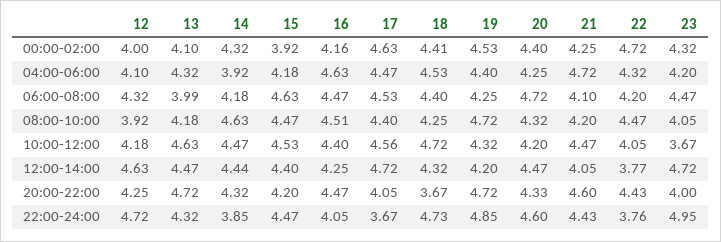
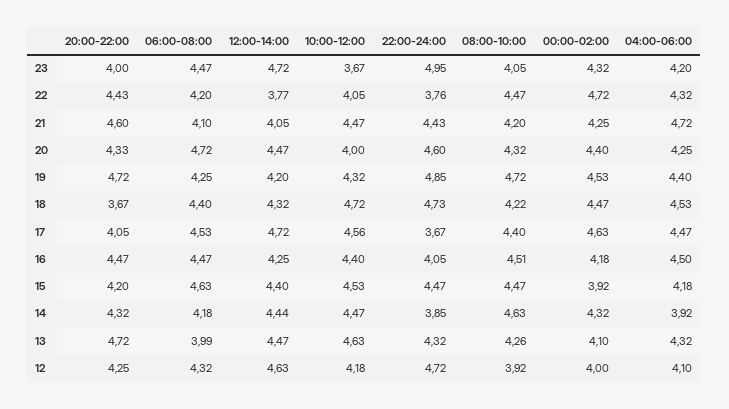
  {
    "12": {
      "00:00-02:00": 4,
      "04:00-06:00": 4.1,
      "06:00-08:00": 4.32,
      "08:00-10:00": 3.92,
      "10:00-12:00": 4.18,
      "12:00-14:00": 4.63,
      "20:00-22:00": 4.25,
      "22:00-24:00": 4.72
    },
    "13": {
      "00:00-02:00": 4.1,
      "04:00-06:00": 4.32,
      "06:00-08:00": 3.99,
-     "08:00-10:00": 4.18,
+     "08:00-10:00": 4.26,
      "10:00-12:00": 4.63,
      "12:00-14:00": 4.47,
      "20:00-22:00": 4.72,
      "22:00-24:00": 4.32
    },
    "14": {
      "00:00-02:00": 4.32,
      "04:00-06:00": 3.92,
      "06:00-08:00": 4.18,
      "08:00-10:00": 4.63,
      "10:00-12:00": 4.47,
      "12:00-14:00": 4.44,
      "20:00-22:00": 4.32,
      "22:00-24:00": 3.85
    },
    "15": {
      "00:00-02:00": 3.92,
      "04:00-06:00": 4.18,
      "06:00-08:00": 4.63,
      "08:00-10:00": 4.47,
      "10:00-12:00": 4.53,
      "12:00-14:00": 4.4,
      "20:00-22:00": 4.2,
      "22:00-24:00": 4.47
    },
    "16": {
-     "00:00-02:00": 4.16,
+     "00:00-02:00": 4.18,
-     "04:00-06:00": 4.63,
+     "04:00-06:00": 4.5,
      "06:00-08:00": 4.47,
      "08:00-10:00": 4.51,
      "10:00-12:00": 4.4,
      "12:00-14:00": 4.25,
      "20:00-22:00": 4.47,
      "22:00-24:00": 4.05
    },
    "17": {
      "00:00-02:00": 4.63,
      "04:00-06:00": 4.47,
      "06:00-08:00": 4.53,
      "08:00-10:00": 4.4,
      "10:00-12:00": 4.56,
      "12:00-14:00": 4.72,
      "20:00-22:00": 4.05,
      "22:00-24:00": 3.67
    },
    "18": {
-     "00:00-02:00": 4.41,
+     "00:00-02:00": 4.47,
      "04:00-06:00": 4.53,
      "06:00-08:00": 4.4,
-     "08:00-10:00": 4.25,
+     "08:00-10:00": 4.22,
      "10:00-12:00": 4.72,
      "12:00-14:00": 4.32,
      "20:00-22:00": 3.67,
      "22:00-24:00": 4.73
    },
    "19": {
      "00:00-02:00": 4.53,
      "04:00-06:00": 4.4,
      "06:00-08:00": 4.25,
      "08:00-10:00": 4.72,
      "10:00-12:00": 4.32,
      "12:00-14:00": 4.2,
      "20:00-22:00": 4.72,
      "22:00-24:00": 4.85
    },
    "20": {
      "00:00-02:00": 4.4,
      "04:00-06:00": 4.25,
      "06:00-08:00": 4.72,
      "08:00-10:00": 4.32,
-     "10:00-12:00": 4.2,
+     "10:00-12:00": 4,
      "12:00-14:00": 4.47,
      "20:00-22:00": 4.33,
      "22:00-24:00": 4.6
    },
    "21": {
      "00:00-02:00": 4.25,
      "04:00-06:00": 4.72,
      "06:00-08:00": 4.1,
      "08:00-10:00": 4.2,
      "10:00-12:00": 4.47,
      "12:00-14:00": 4.05,
      "20:00-22:00": 4.6,
      "22:00-24:00": 4.43
    },
    "22": {
      "00:00-02:00": 4.72,
      "04:00-06:00": 4.32,
      "06:00-08:00": 4.2,
      "08:00-10:00": 4.47,
      "10:00-12:00": 4.05,
      "12:00-14:00": 3.77,
      "20:00-22:00": 4.43,
      "22:00-24:00": 3.76
    },
    "23": {
      "00:00-02:00": 4.32,
      "04:00-06:00": 4.2,
      "06:00-08:00": 4.47,
      "08:00-10:00": 4.05,
      "10:00-12:00": 3.67,
      "12:00-14:00": 4.72,
      "20:00-22:00": 4,
      "22:00-24:00": 4.95
    }
  }

